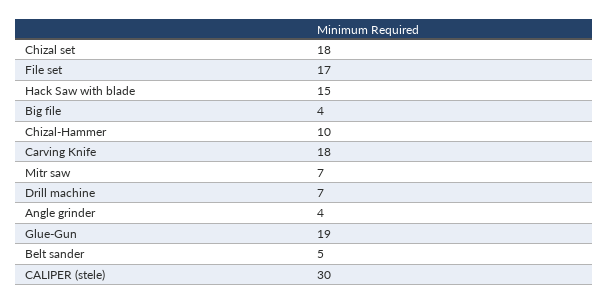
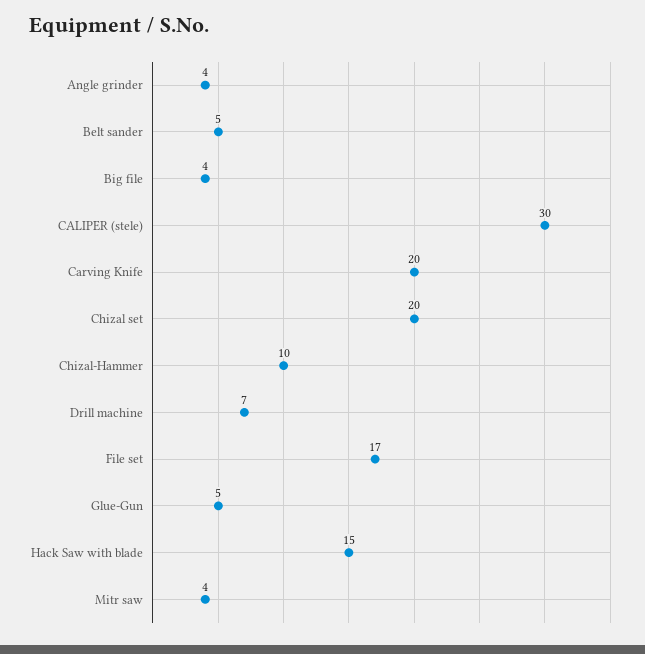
  {
-   "Chizal set": 18,
+   "Chizal set": 20,
    "File set": 17,
    "Hack Saw with blade": 15,
    "Big file": 4,
    "Chizal-Hammer": 10,
-   "Carving Knife": 18,
+   "Carving Knife": 20,
-   "Mitr saw": 7,
+   "Mitr saw": 4,
    "Drill machine": 7,
    "Angle grinder": 4,
-   "Glue-Gun": 19,
+   "Glue-Gun": 5,
    "Belt sander": 5,
    "CALIPER (stele)": 30
  }

